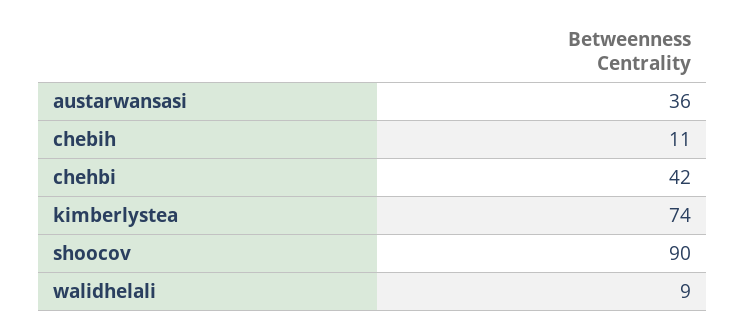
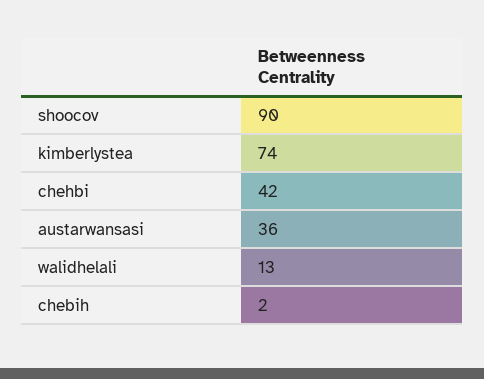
  {
    "austarwansasi": 36,
-   "chebih": 11,
+   "chebih": 2,
    "chehbi": 42,
    "kimberlystea": 74,
    "shoocov": 90,
-   "walidhelali": 9
+   "walidhelali": 13
  }

